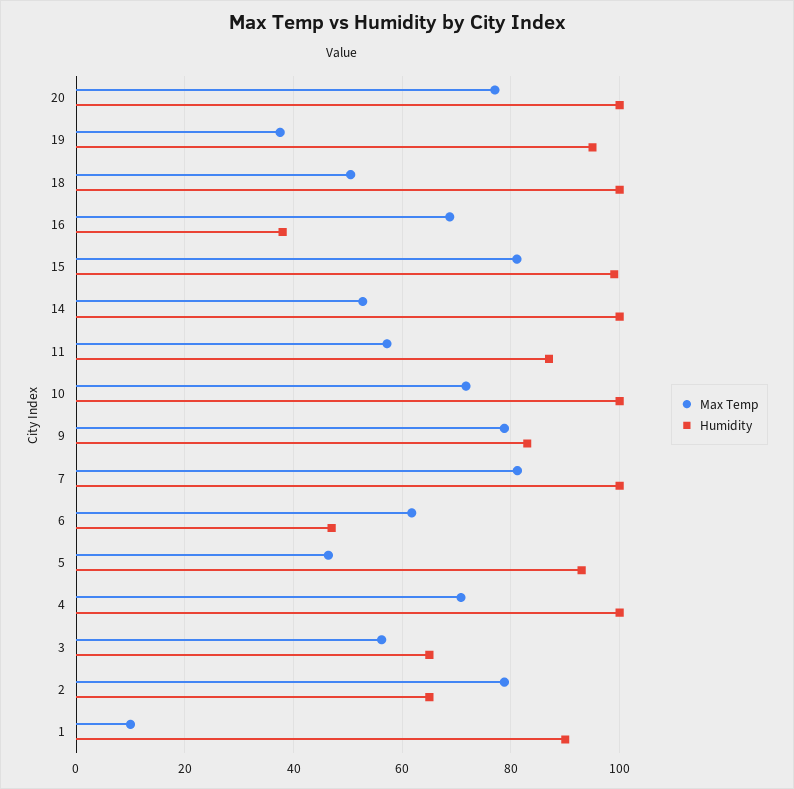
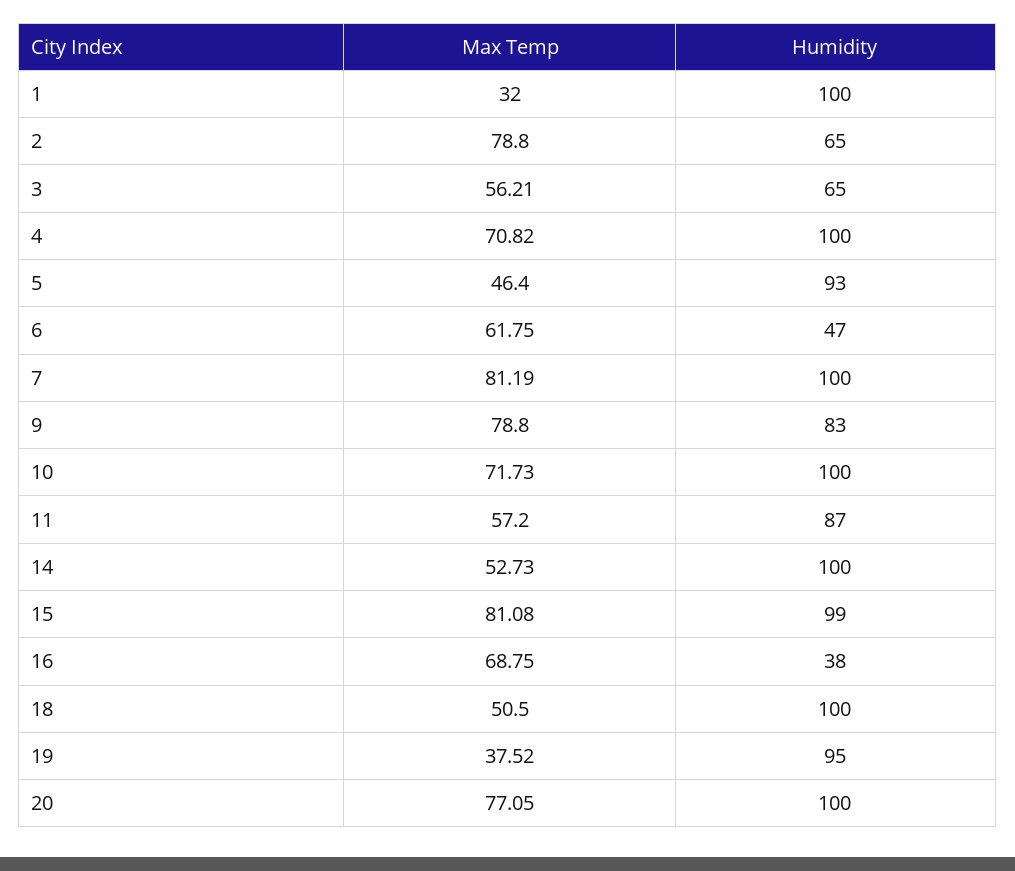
  {
    "Max Temp": {
      "20": 77.05,
      "19": 37.52,
      "18": 50.5,
      "16": 68.75,
      "15": 81.08,
      "14": 52.73,
      "11": 57.2,
      "10": 71.73,
      "9": 78.8,
      "7": 81.19,
      "6": 61.75,
      "5": 46.4,
      "4": 70.82,
      "3": 56.21,
      "2": 78.8,
-     "1": 10
+     "1": 32
    },
    "Humidity": {
      "20": 100,
      "19": 95,
      "18": 100,
      "16": 38,
      "15": 99,
      "14": 100,
      "11": 87,
      "10": 100,
      "9": 83,
      "7": 100,
      "6": 47,
      "5": 93,
      "4": 100,
      "3": 65,
      "2": 65,
-     "1": 90
+     "1": 100
    }
  }

